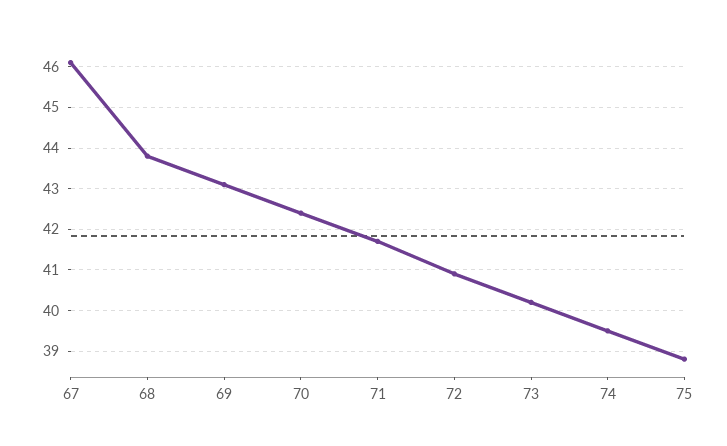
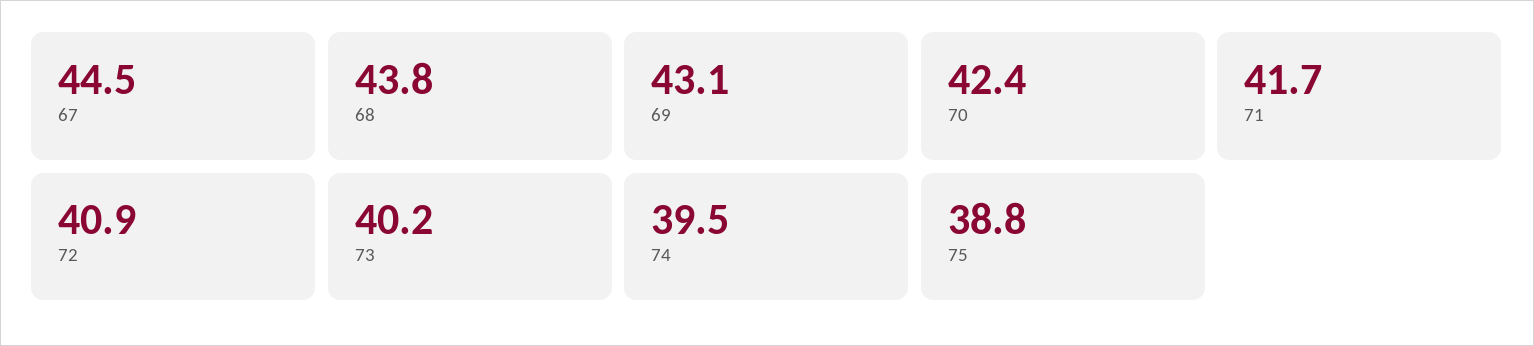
  {
-   "67": 46,
+   "67": 44.5,
    "68": 43.8,
    "69": 43.1,
    "70": 42.4,
    "71": 41.7,
    "72": 40.9,
    "73": 40.2,
    "74": 39.5,
    "75": 38.8
  }

